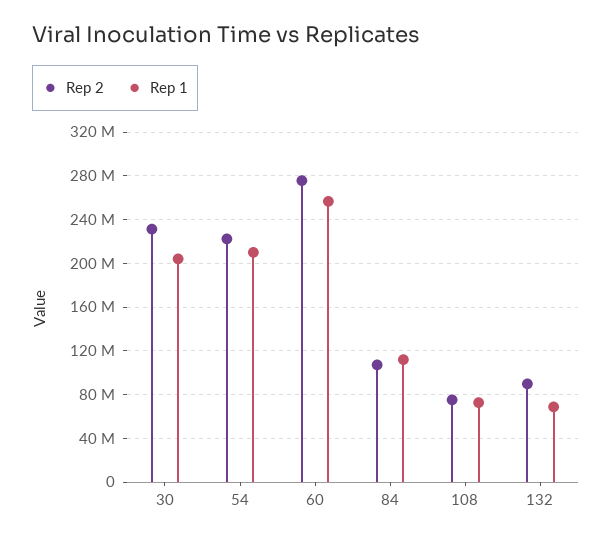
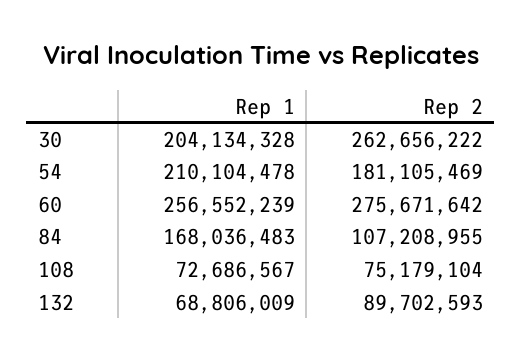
  {
    "Rep 2": {
-     "30": 230000000,
+     "30": 262656222,
-     "54": 220000000,
+     "54": 181105469,
      "60": 275671642,
      "84": 107208955,
      "108": 75179104,
      "132": 89702593
    },
    "Rep 1": {
      "30": 204134328,
      "54": 210104478,
      "60": 256552239,
-     "84": 110000000,
+     "84": 168036483,
      "108": 72686567,
      "132": 68806009
    }
  }

